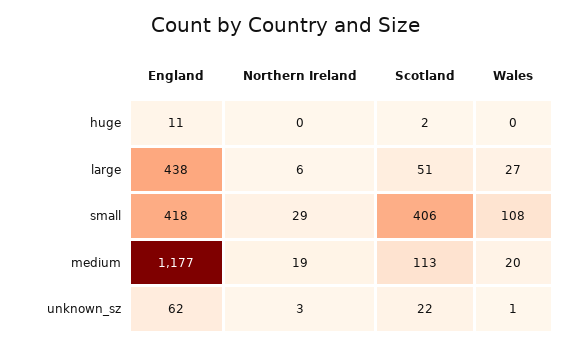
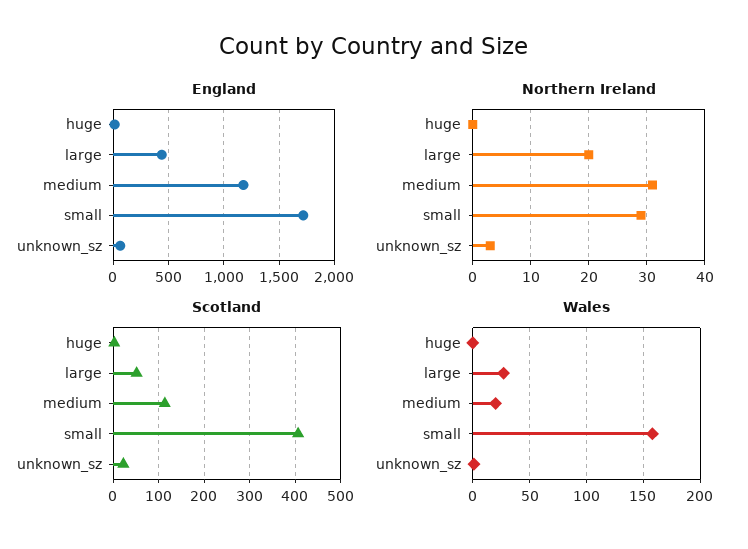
  {
    "England": {
      "huge": 11,
      "large": 438,
-     "small": 418,
+     "small": 1700,
      "medium": 1177,
      "unknown_sz": 62
    },
    "Northern Ireland": {
      "huge": 0,
-     "large": 6,
+     "large": 20,
      "small": 29,
-     "medium": 19,
+     "medium": 30,
      "unknown_sz": 3
    },
    "Scotland": {
      "huge": 2,
      "large": 51,
      "small": 406,
      "medium": 113,
      "unknown_sz": 22
    },
    "Wales": {
      "huge": 0,
      "large": 27,
-     "small": 108,
+     "small": 160,
      "medium": 20,
      "unknown_sz": 1
    }
  }

